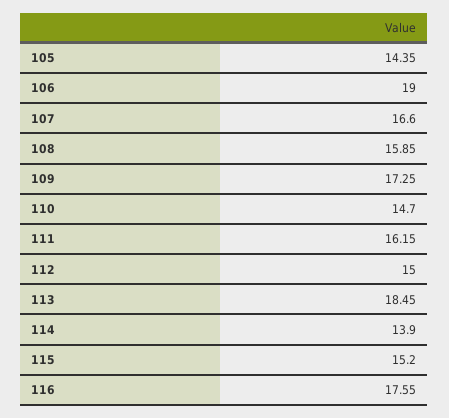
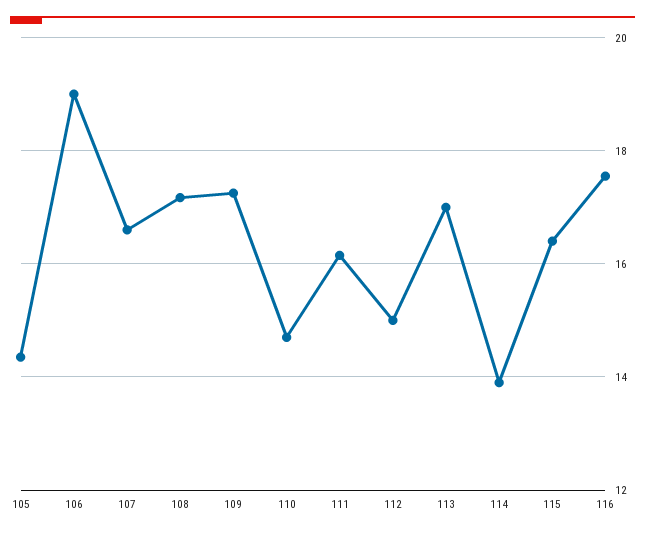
  {
    "105": 14.35,
    "106": 19,
    "107": 16.6,
-   "108": 15.85,
+   "108": 17.2,
    "109": 17.25,
    "110": 14.7,
    "111": 16.15,
    "112": 15,
-   "113": 18.45,
+   "113": 17,
    "114": 13.9,
-   "115": 15.2,
+   "115": 16.4,
    "116": 17.55
  }

